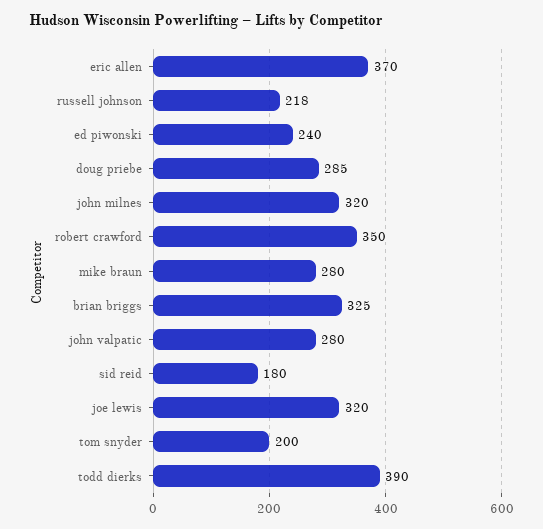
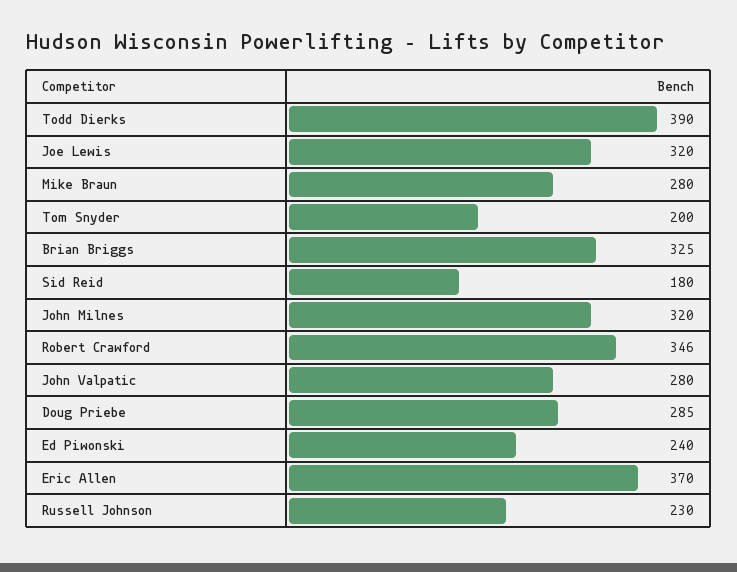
  {
    "eric allen": 370,
-   "russell johnson": 218,
+   "russell johnson": 230,
    "ed piwonski": 240,
    "doug priebe": 285,
    "john milnes": 320,
-   "robert crawford": 350,
+   "robert crawford": 346,
    "mike braun": 280,
    "brian briggs": 325,
    "john valpatic": 280,
    "sid reid": 180,
    "joe lewis": 320,
    "tom snyder": 200,
    "todd dierks": 390
  }

